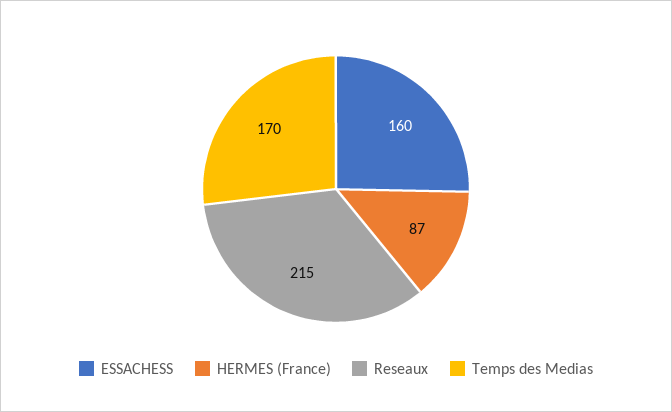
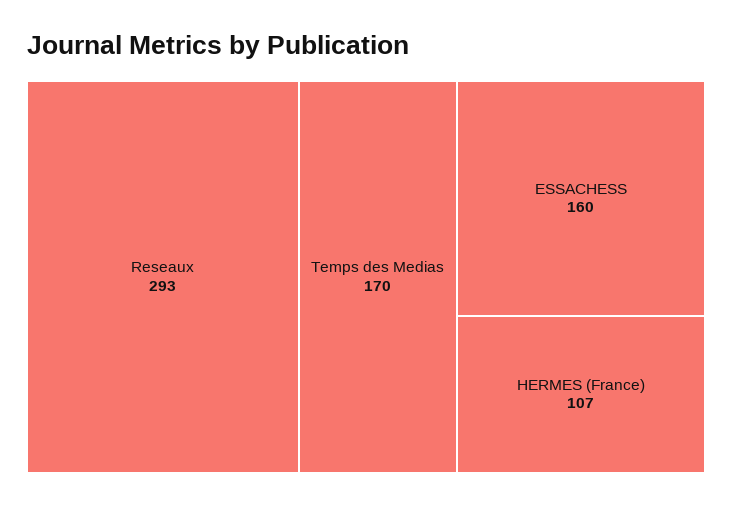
  {
    "ESSACHESS": 160,
-   "HERMES (France)": 87,
+   "HERMES (France)": 107,
-   "Reseaux": 215,
+   "Reseaux": 293,
    "Temps des Medias": 170
  }

